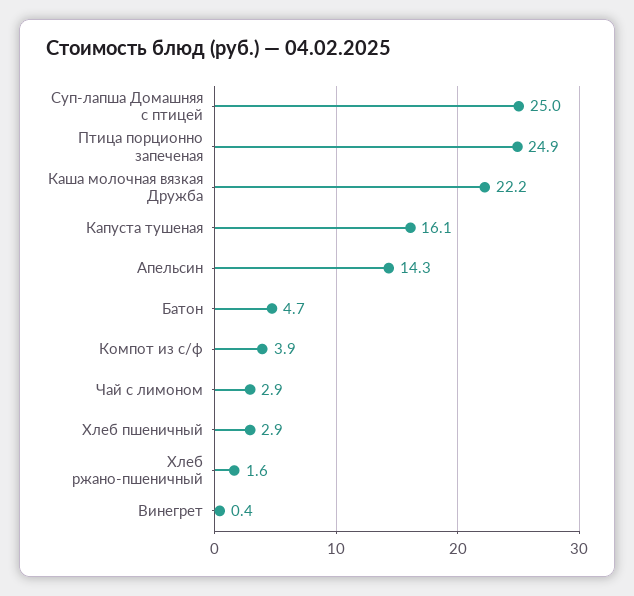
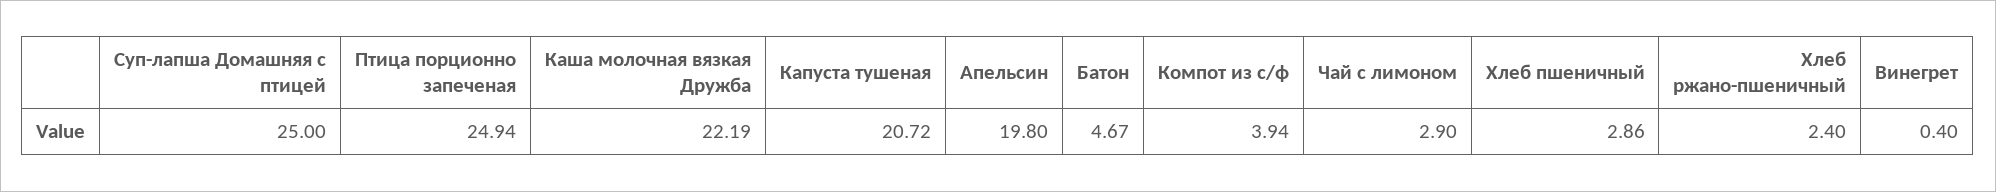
  {
    "Суп-лапша Домашняя с птицей": 25,
    "Птица порционно запеченая": 24.94,
    "Каша молочная вязкая Дружба": 22.19,
-   "Капуста тушеная": 16.1,
+   "Капуста тушеная": 20.72,
-   "Апельсин": 14.3,
+   "Апельсин": 19.8,
    "Батон": 4.67,
    "Компот из с/ф": 3.94,
    "Чай с лимоном": 2.9,
    "Хлеб пшеничный": 2.86,
-   "Хлеб ржано-пшеничный": 1.6,
+   "Хлеб ржано-пшеничный": 2.4,
    "Винегрет": 0.4
  }

